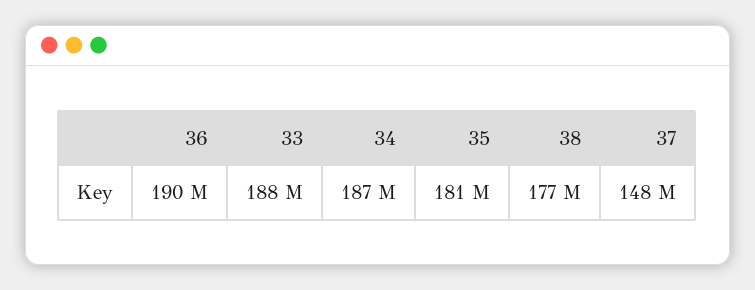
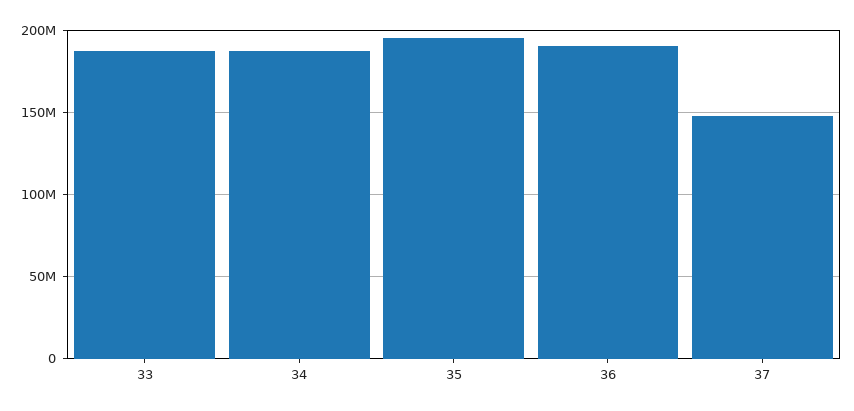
  {
    "36": 190000000,
    "33": 188000000,
    "34": 187000000,
-   "35": 181000000,
+   "35": 195000000,
-   "38": 177000000,
    "37": 148000000
  }

